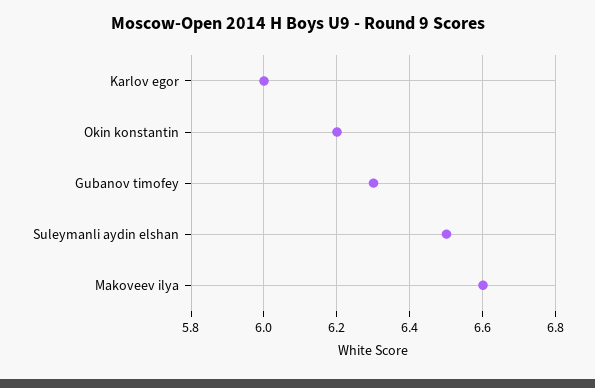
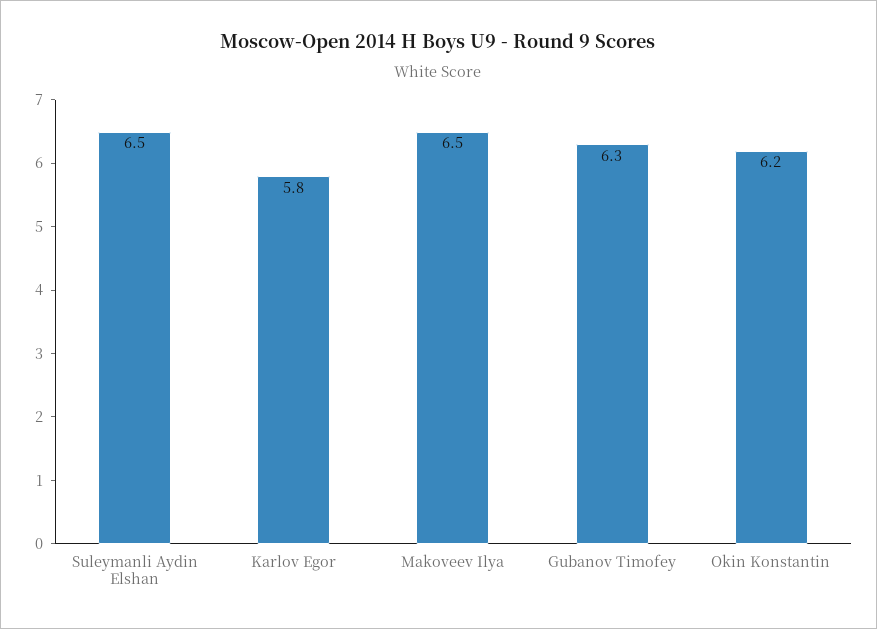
  {
-   "Karlov egor": 6,
+   "Karlov egor": 5.8,
    "Okin konstantin": 6.2,
    "Gubanov timofey": 6.3,
    "Suleymanli aydin elshan": 6.5,
-   "Makoveev ilya": 6.6
+   "Makoveev ilya": 6.5
  }

